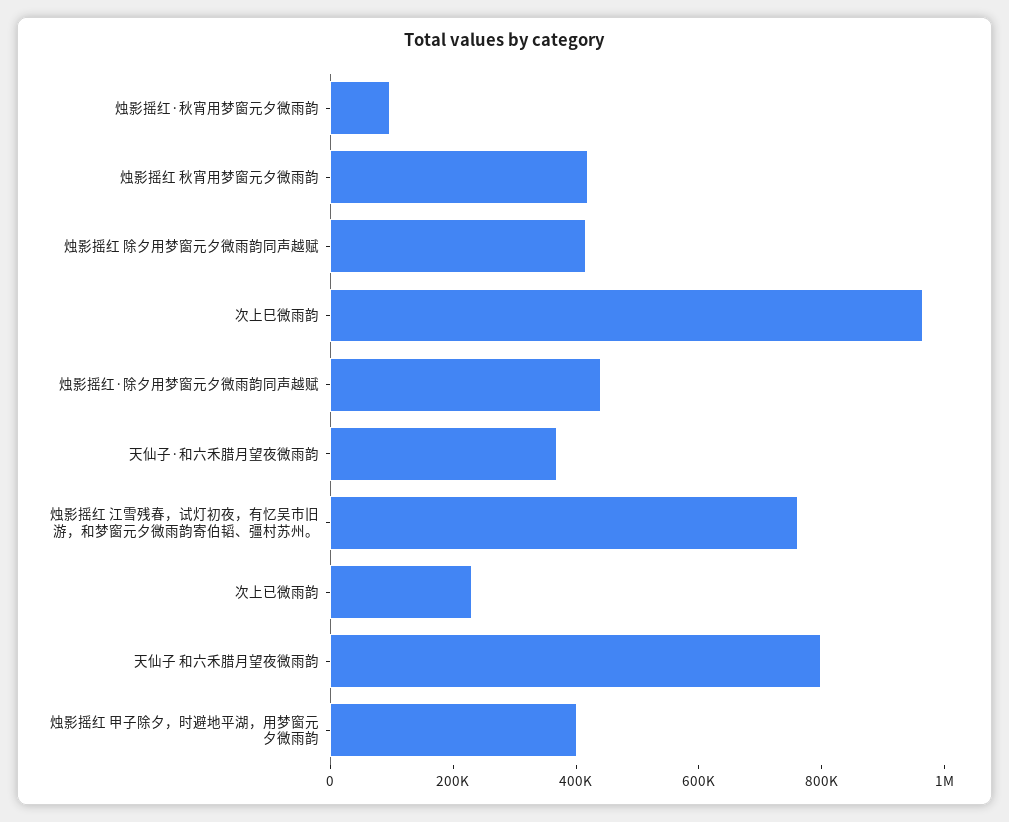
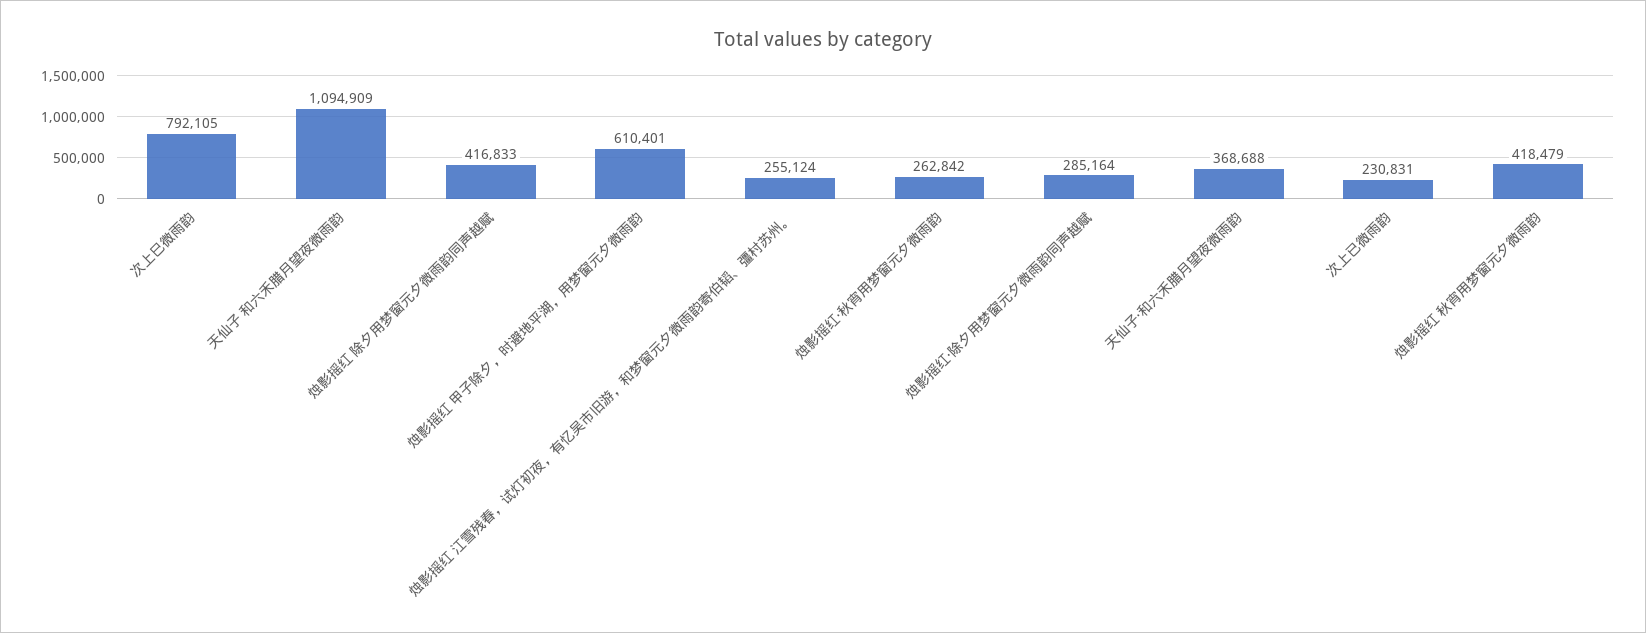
  {
-   "烛影摇红·秋宵用梦窗元夕微雨韵": 100000,
+   "烛影摇红·秋宵用梦窗元夕微雨韵": 262842,
    "烛影摇红 秋宵用梦窗元夕微雨韵": 418479,
    "烛影摇红 除夕用梦窗元夕微雨韵同声越赋": 416833,
-   "次上巳微雨韵": 950000,
+   "次上巳微雨韵": 792105,
-   "烛影摇红·除夕用梦窗元夕微雨韵同声越赋": 450000,
+   "烛影摇红·除夕用梦窗元夕微雨韵同声越赋": 285164,
    "天仙子·和六禾腊月望夜微雨韵": 368688,
-   "烛影摇红 江雪残春，试灯初夜，有忆吴市旧游，和梦窗元夕微雨韵寄伯韬、彊村苏州。": 750000,
+   "烛影摇红 江雪残春，试灯初夜，有忆吴市旧游，和梦窗元夕微雨韵寄伯韬、彊村苏州。": 255124,
    "次上已微雨韵": 230831,
-   "天仙子 和六禾腊月望夜微雨韵": 800000,
+   "天仙子 和六禾腊月望夜微雨韵": 1094909,
-   "烛影摇红 甲子除夕，时避地平湖，用梦窗元夕微雨韵": 400000
+   "烛影摇红 甲子除夕，时避地平湖，用梦窗元夕微雨韵": 610401
  }

